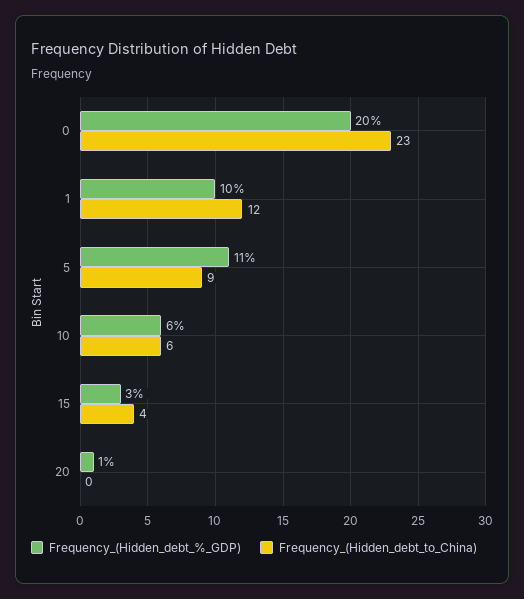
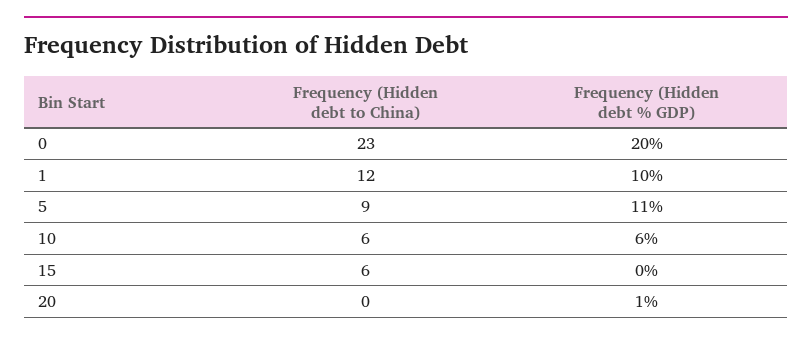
  {
    "Frequency_(Hidden_debt_%_GDP)": {
      "0": 20,
      "1": 10,
      "5": 11,
      "10": 6,
-     "15": 3,
+     "15": 0,
      "20": 1
    },
    "Frequency_(Hidden_debt_to_China)": {
      "0": 23,
      "1": 12,
      "5": 9,
      "10": 6,
-     "15": 4,
+     "15": 6,
      "20": 0
    }
  }

